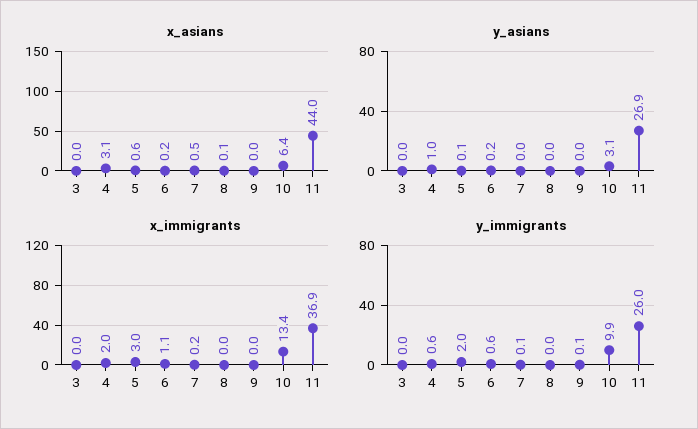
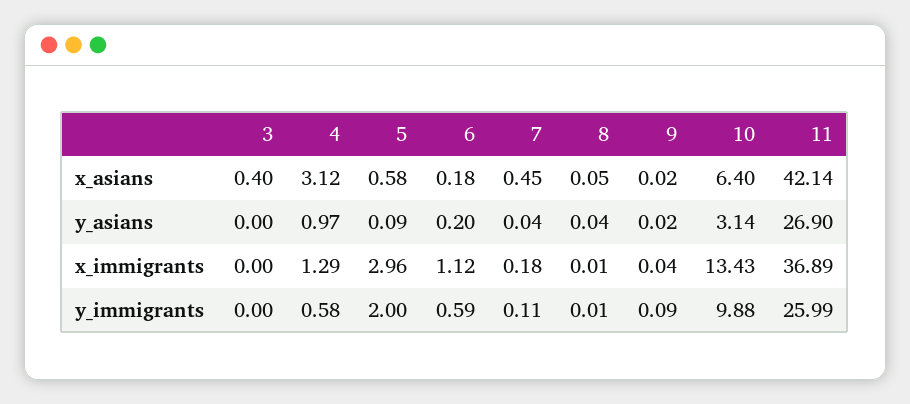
  {
    "x_asians": {
-     "3": 0,
+     "3": 0.4,
      "4": 3.12,
      "5": 0.58,
      "6": 0.18,
      "7": 0.45,
      "8": 0.05,
      "9": 0.02,
      "10": 6.4,
-     "11": 44
+     "11": 42.14
    },
    "y_asians": {
      "3": 0,
      "4": 0.97,
      "5": 0.09,
      "6": 0.2,
      "7": 0.04,
      "8": 0.04,
      "9": 0.02,
      "10": 3.14,
      "11": 26.9
    },
    "x_immigrants": {
      "3": 0,
-     "4": 2,
+     "4": 1.29,
      "5": 2.96,
      "6": 1.12,
      "7": 0.18,
      "8": 0.01,
      "9": 0.04,
      "10": 13.43,
      "11": 36.89
    },
    "y_immigrants": {
      "3": 0,
      "4": 0.58,
      "5": 2,
      "6": 0.59,
      "7": 0.11,
      "8": 0.01,
      "9": 0.09,
      "10": 9.88,
      "11": 25.99
    }
  }

